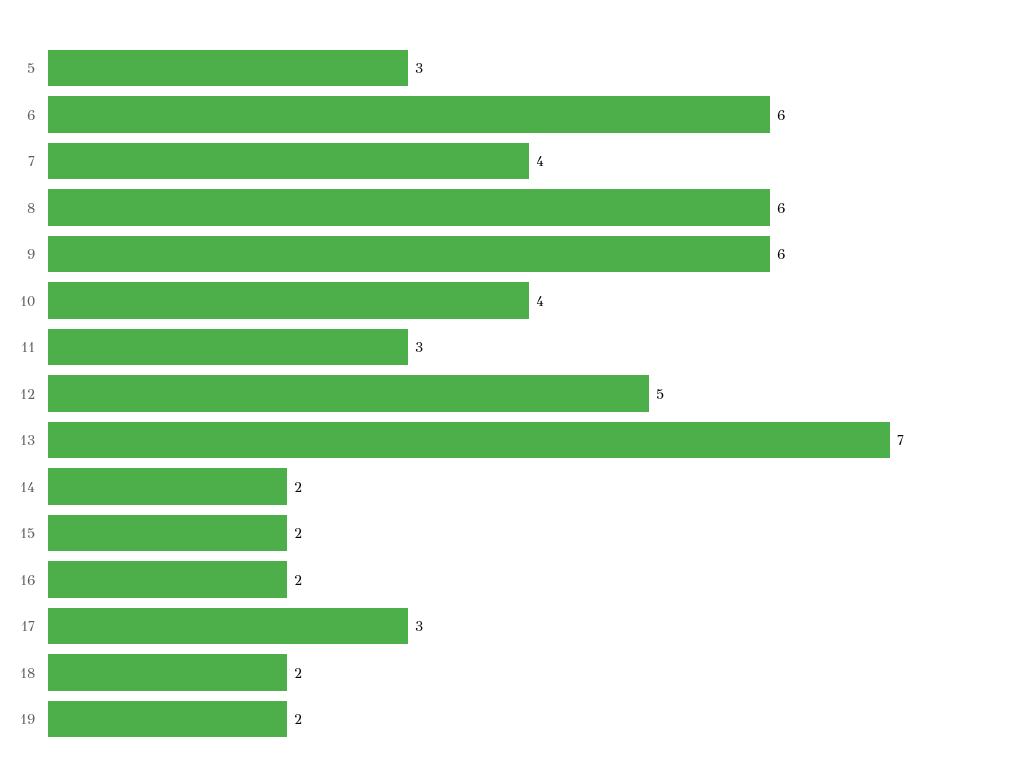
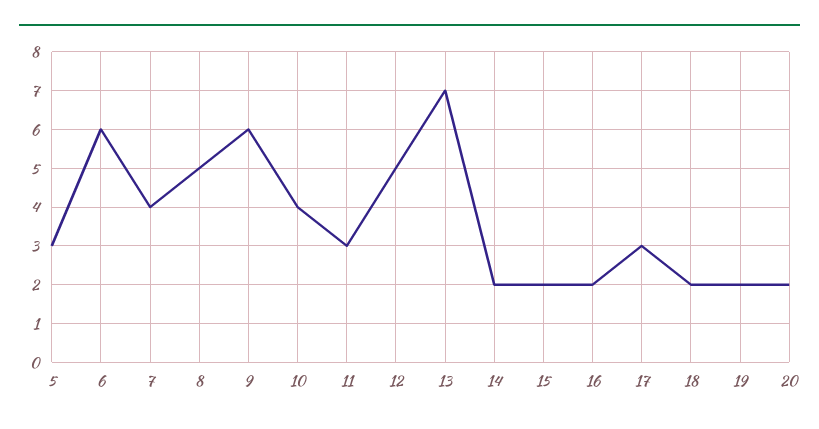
  {
    "5": 3,
    "6": 6,
    "7": 4,
-   "8": 6,
+   "8": 5,
    "9": 6,
    "10": 4,
    "11": 3,
    "12": 5,
    "13": 7,
    "14": 2,
    "15": 2,
    "16": 2,
    "17": 3,
    "18": 2,
-   "19": 2
+   "19": 2,
+   "20": 2
  }

